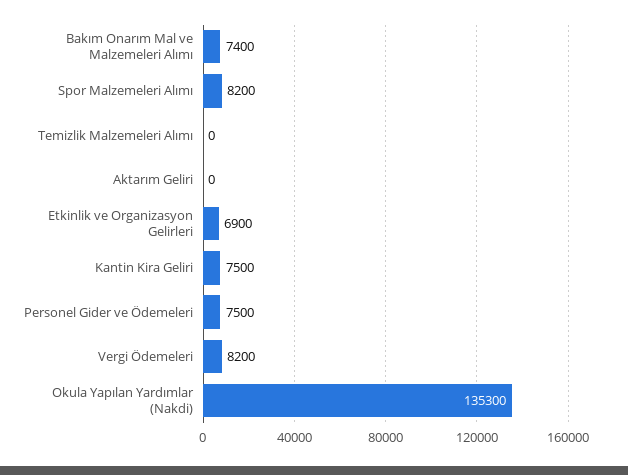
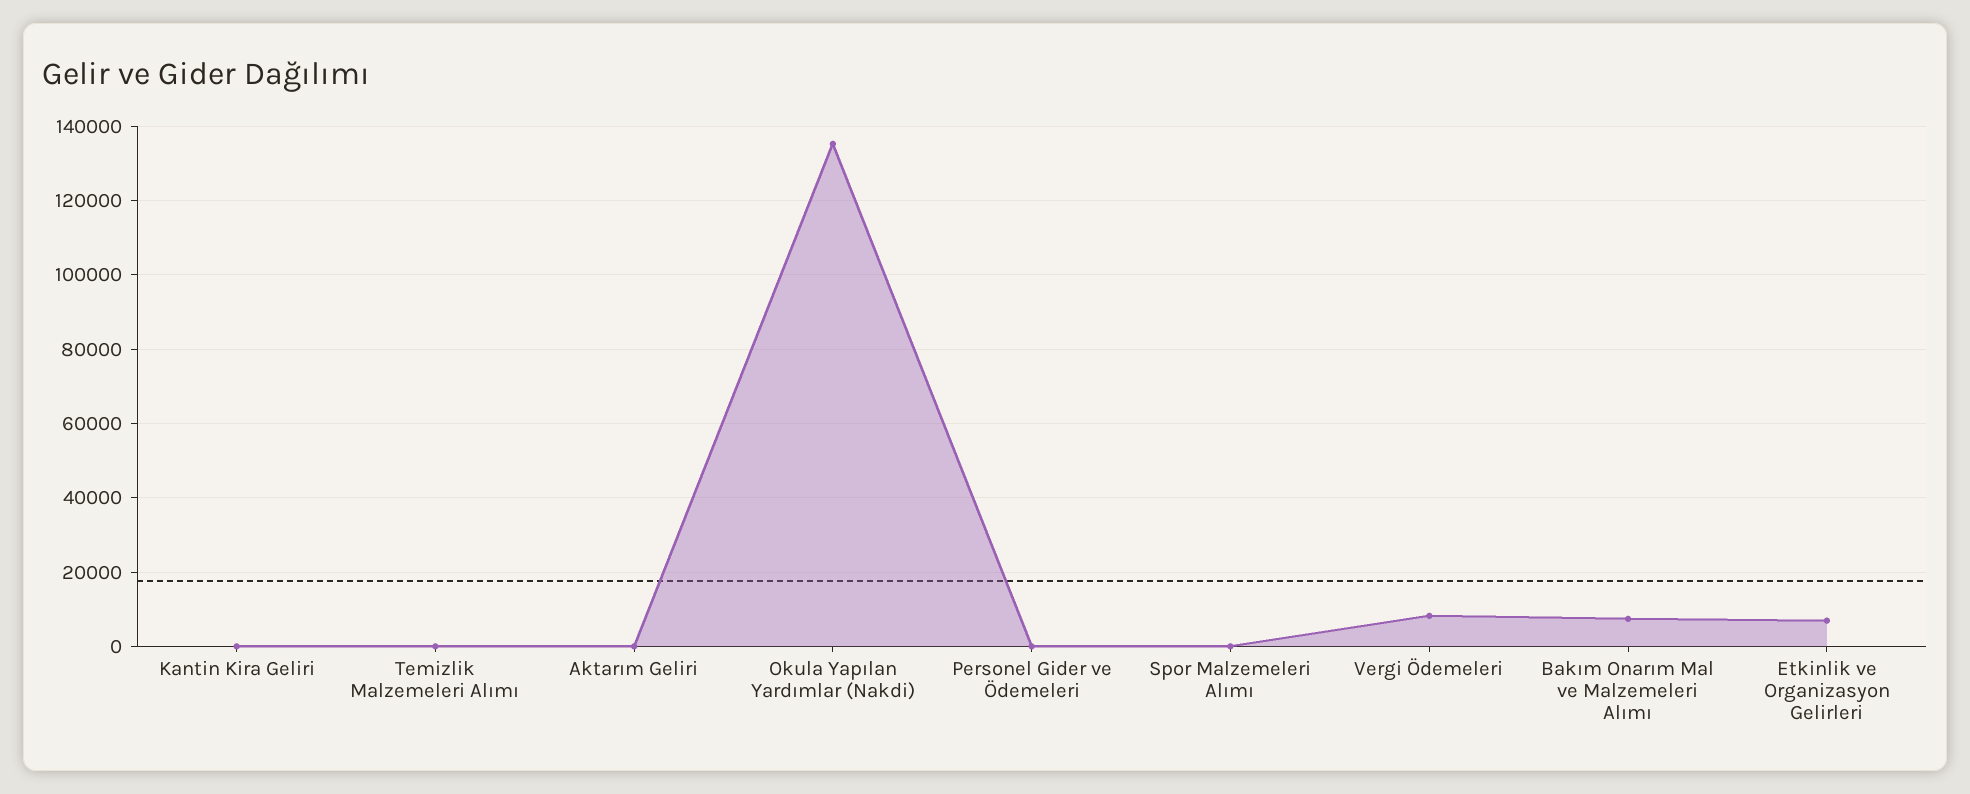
  {
    "Bakım Onarım Mal ve Malzemeleri Alımı": 7400,
-   "Spor Malzemeleri Alımı": 8200,
+   "Spor Malzemeleri Alımı": 0,
    "Temizlik Malzemeleri Alımı": 0,
    "Aktarım Geliri": 0,
    "Etkinlik ve Organizasyon Gelirleri": 6900,
-   "Kantin Kira Geliri": 7500,
+   "Kantin Kira Geliri": 0,
-   "Personel Gider ve Ödemeleri": 7500,
+   "Personel Gider ve Ödemeleri": 0,
    "Vergi Ödemeleri": 8200,
    "Okula Yapılan Yardımlar (Nakdi)": 135300
  }

